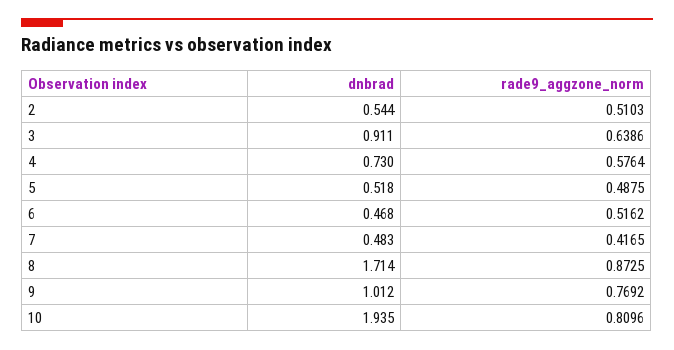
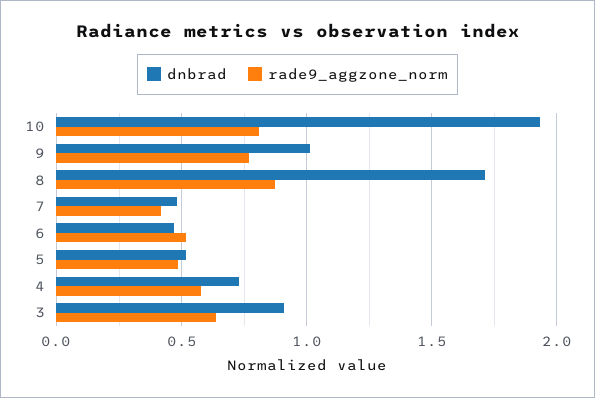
  {
    "dnbrad": {
-     "2": 0.544,
      "3": 0.911,
      "4": 0.73,
      "5": 0.518,
      "6": 0.468,
      "7": 0.483,
      "8": 1.714,
      "9": 1.012,
      "10": 1.935
    },
    "rade9_aggzone_norm": {
-     "2": 0.5103,
      "3": 0.6386,
      "4": 0.5764,
      "5": 0.4875,
      "6": 0.5162,
      "7": 0.4165,
      "8": 0.8725,
      "9": 0.7692,
      "10": 0.8096
    }
  }

